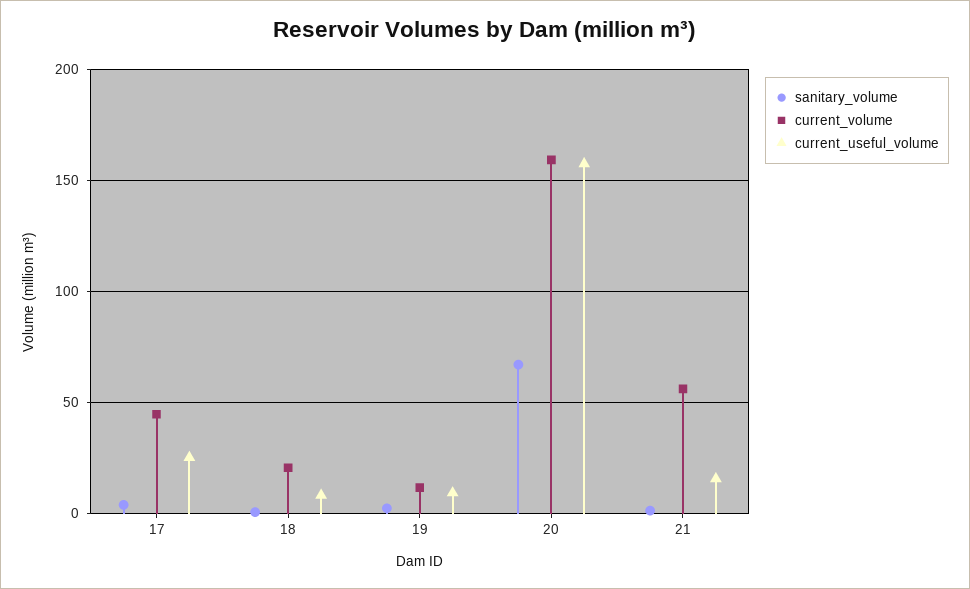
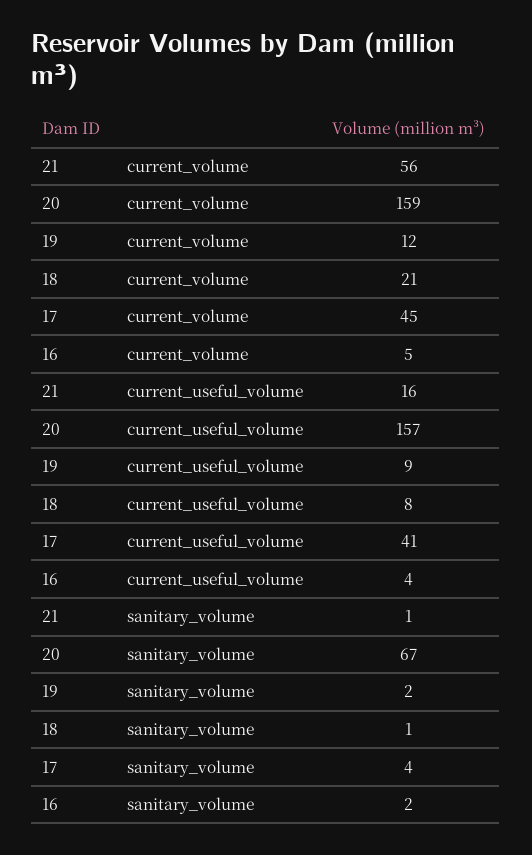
  {
    "sanitary_volume": {
      "17": 4,
      "18": 1,
      "19": 2,
      "20": 67,
-     "21": 1
+     "21": 1,
+     "16": 2
    },
    "current_volume": {
      "17": 45,
      "18": 21,
      "19": 12,
      "20": 159,
-     "21": 56
+     "21": 56,
+     "16": 5
    },
    "current_useful_volume": {
-     "17": 25,
+     "17": 41,
      "18": 8,
      "19": 9,
      "20": 157,
-     "21": 16
+     "21": 16,
+     "16": 4
    }
  }

